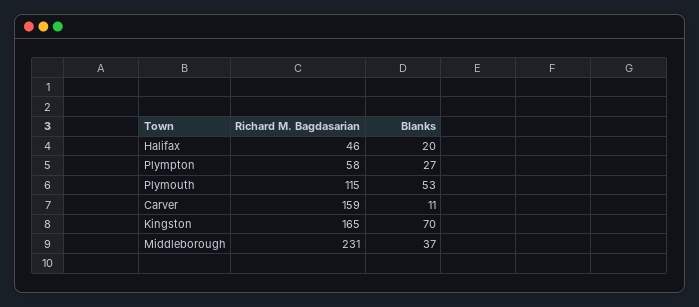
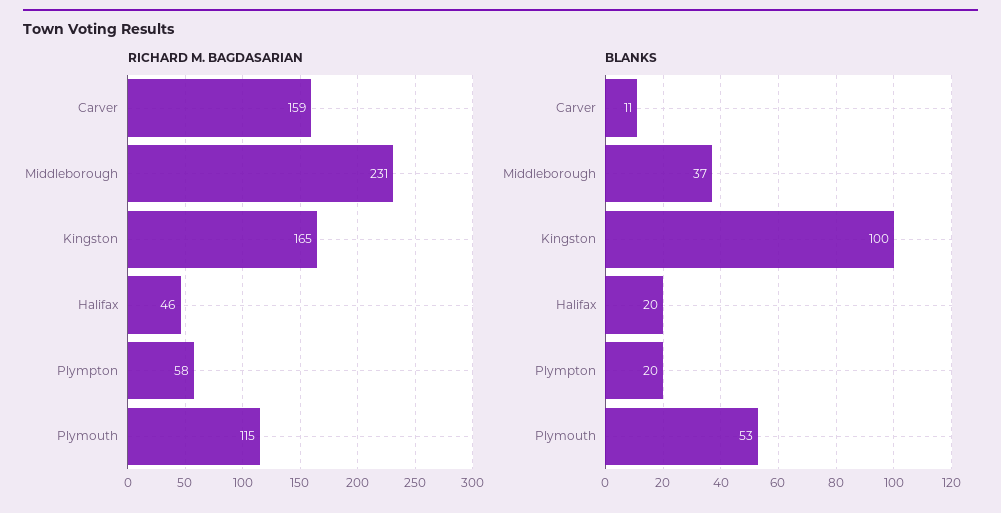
  {
    "Richard M. Bagdasarian": {
      "Halifax": 46,
      "Plympton": 58,
      "Plymouth": 115,
      "Carver": 159,
      "Kingston": 165,
      "Middleborough": 231
    },
    "Blanks": {
      "Halifax": 20,
-     "Plympton": 27,
+     "Plympton": 20,
      "Plymouth": 53,
      "Carver": 11,
-     "Kingston": 70,
+     "Kingston": 100,
      "Middleborough": 37
    }
  }

